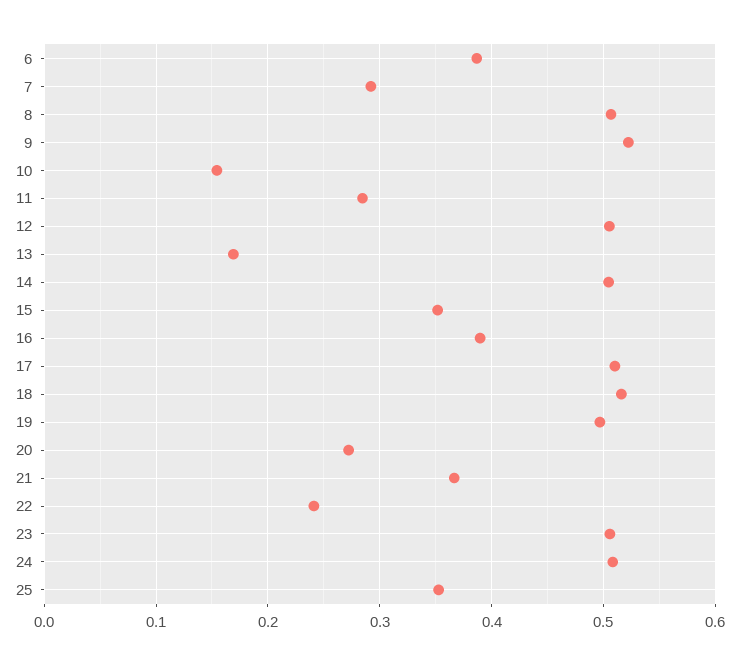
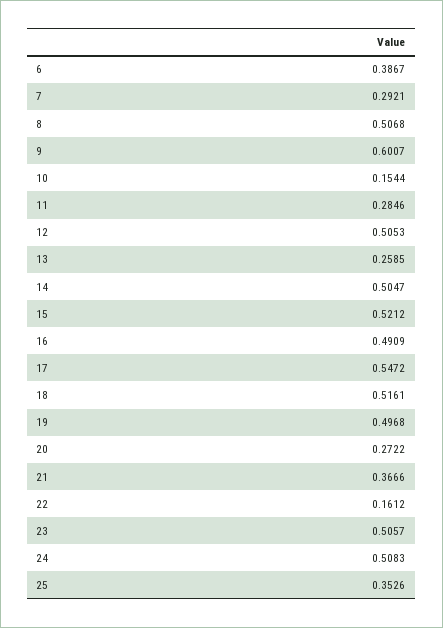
  {
    "6": 0.3867,
    "7": 0.2921,
    "8": 0.5068,
-   "9": 0.52,
+   "9": 0.6007,
    "10": 0.1544,
    "11": 0.2846,
    "12": 0.5053,
-   "13": 0.17,
+   "13": 0.2585,
    "14": 0.5047,
-   "15": 0.35,
+   "15": 0.5212,
-   "16": 0.39,
+   "16": 0.4909,
-   "17": 0.51,
+   "17": 0.5472,
    "18": 0.5161,
    "19": 0.4968,
    "20": 0.2722,
    "21": 0.3666,
-   "22": 0.24,
+   "22": 0.1612,
    "23": 0.5057,
    "24": 0.5083,
    "25": 0.3526
  }

